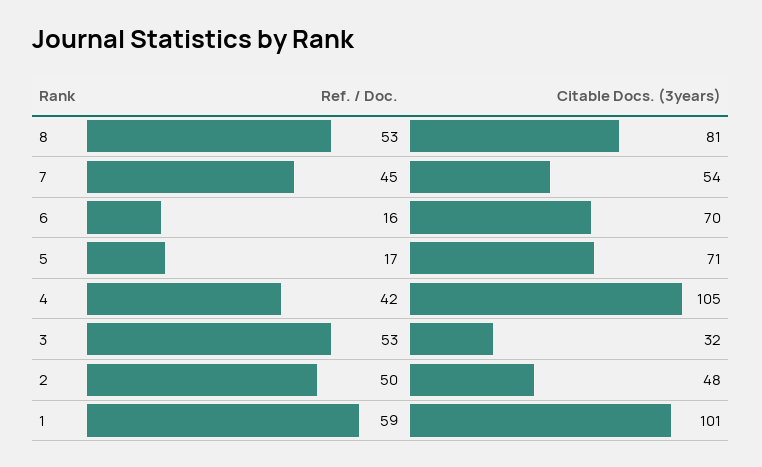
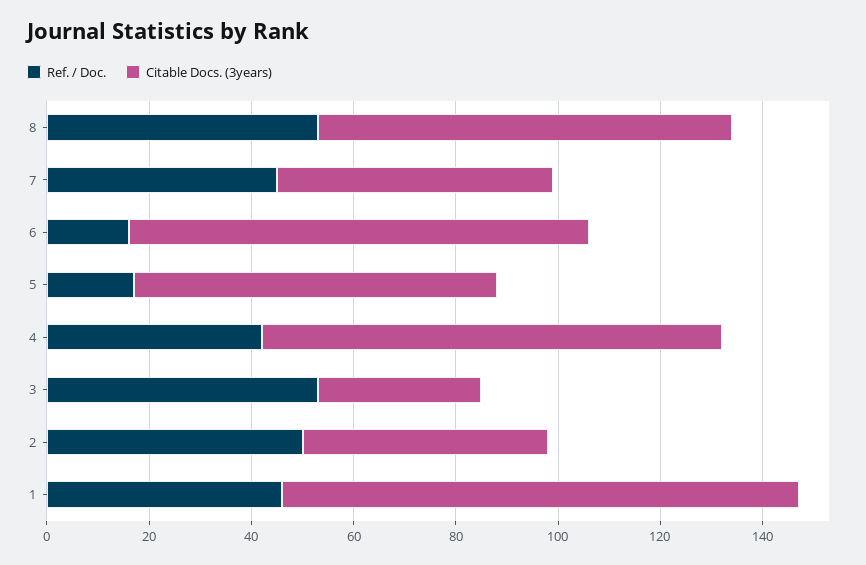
  {
    "Ref. / Doc.": {
      "8": 53,
      "7": 45,
      "6": 16,
      "5": 17,
      "4": 42,
      "3": 53,
      "2": 50,
-     "1": 59
+     "1": 45
    },
    "Citable Docs. (3years)": {
      "8": 81,
      "7": 54,
-     "6": 70,
+     "6": 90,
      "5": 71,
-     "4": 105,
+     "4": 90,
      "3": 32,
      "2": 48,
      "1": 101
    }
  }

